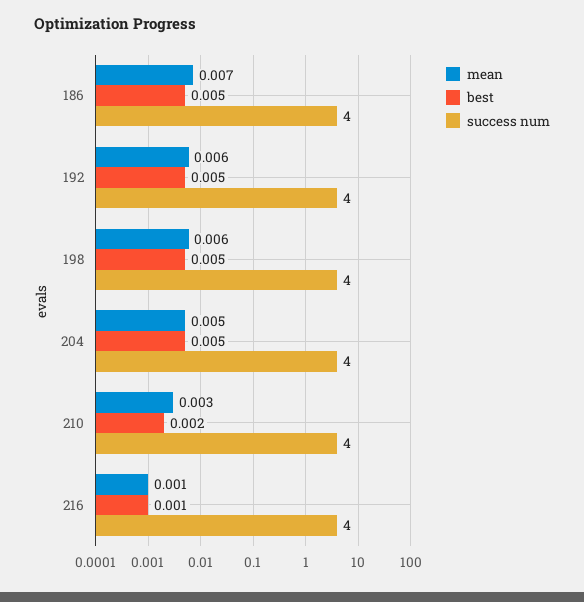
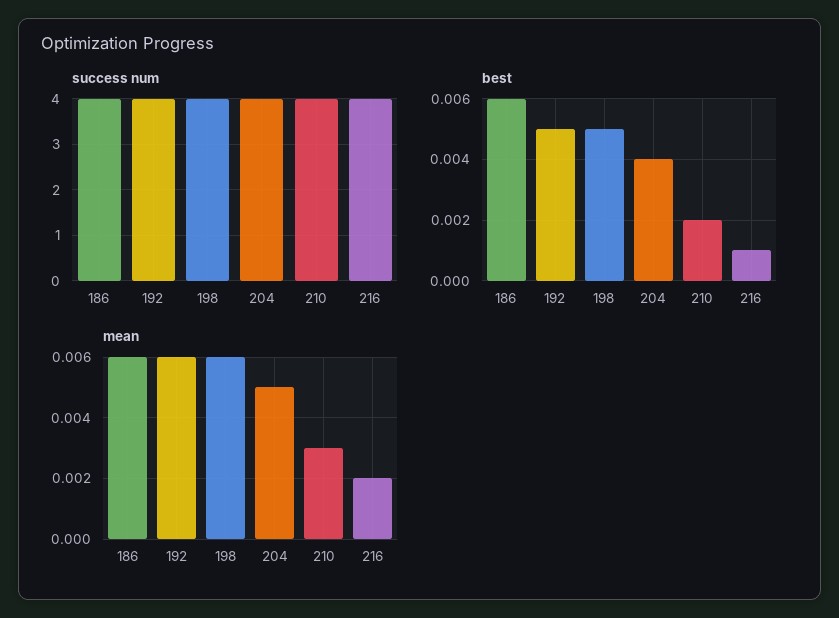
  {
    "mean": {
-     "186": 0.007,
+     "186": 0.006,
      "192": 0.006,
      "198": 0.006,
      "204": 0.005,
      "210": 0.003,
-     "216": 0.001
+     "216": 0.002
    },
    "best": {
-     "186": 0.005,
+     "186": 0.006,
      "192": 0.005,
      "198": 0.005,
-     "204": 0.005,
+     "204": 0.004,
      "210": 0.002,
      "216": 0.001
    },
    "success num": {
      "186": 4,
      "192": 4,
      "198": 4,
      "204": 4,
      "210": 4,
      "216": 4
    }
  }

